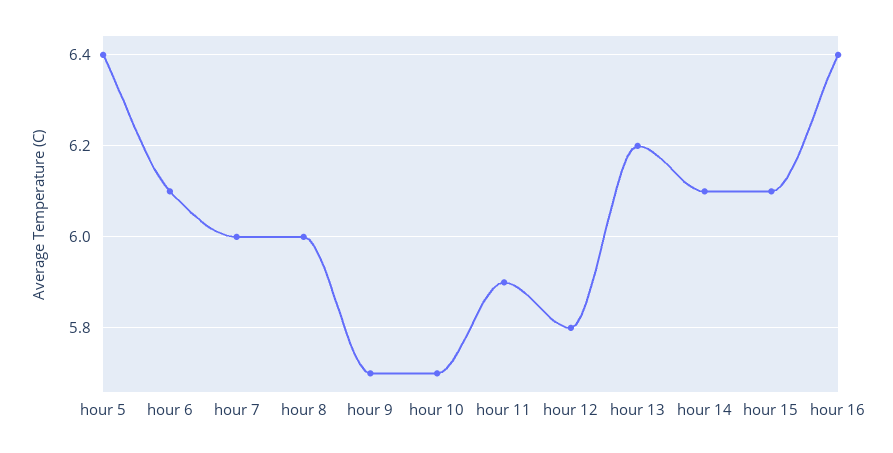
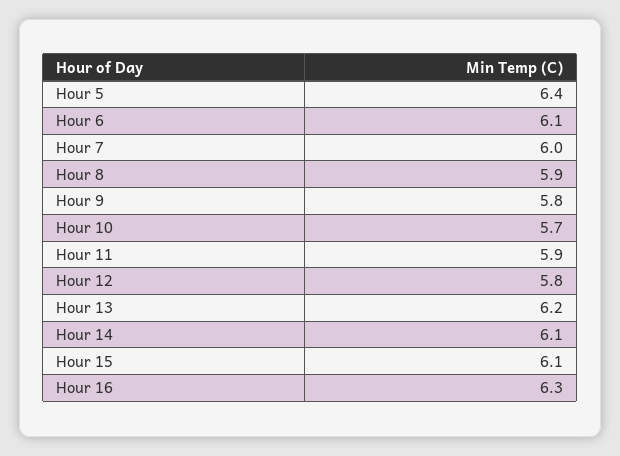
  {
    "hour 5": 6.4,
    "hour 6": 6.1,
    "hour 7": 6,
-   "hour 8": 6,
+   "hour 8": 5.9,
-   "hour 9": 5.7,
+   "hour 9": 5.8,
    "hour 10": 5.7,
    "hour 11": 5.9,
    "hour 12": 5.8,
    "hour 13": 6.2,
    "hour 14": 6.1,
    "hour 15": 6.1,
-   "hour 16": 6.4
+   "hour 16": 6.3
  }

